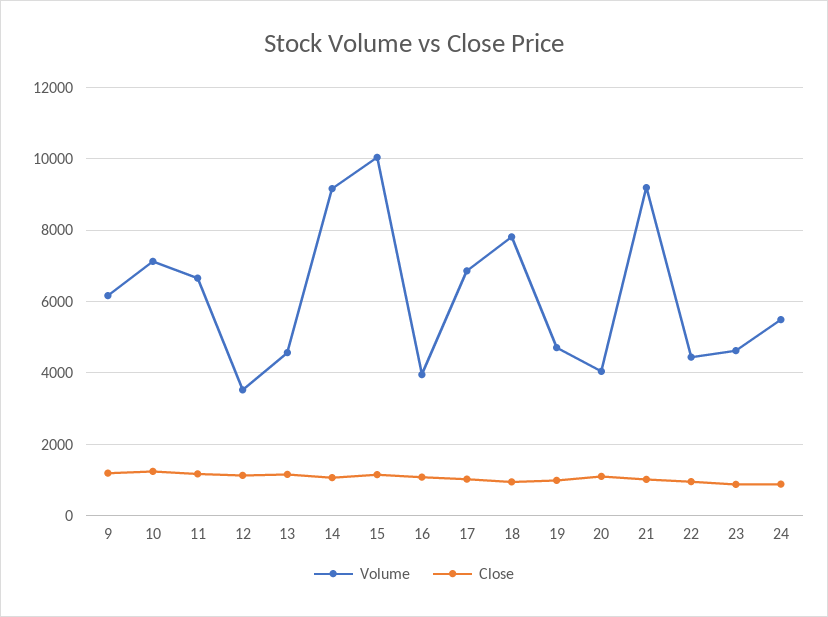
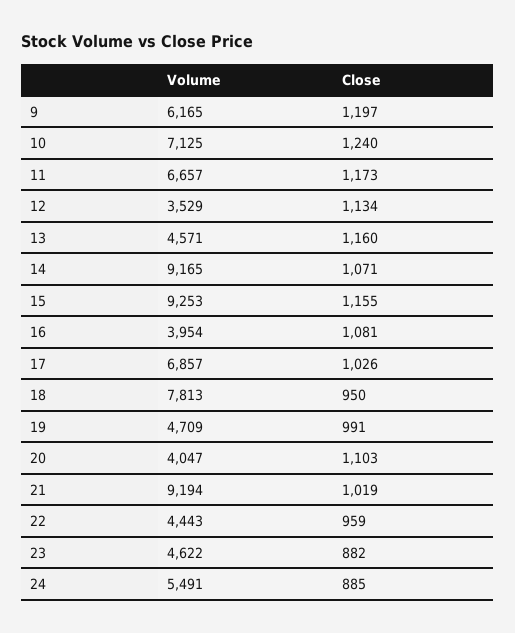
  {
    "Volume": {
      "9": 6165,
      "10": 7125,
      "11": 6657,
      "12": 3529,
      "13": 4571,
      "14": 9165,
-     "15": 10000,
+     "15": 9253,
      "16": 3954,
      "17": 6857,
      "18": 7813,
      "19": 4709,
      "20": 4047,
      "21": 9194,
      "22": 4443,
      "23": 4622,
      "24": 5491
    },
    "Close": {
      "9": 1197,
      "10": 1240,
      "11": 1173,
      "12": 1134,
      "13": 1160,
      "14": 1071,
      "15": 1155,
      "16": 1081,
      "17": 1026,
      "18": 950,
      "19": 991,
      "20": 1103,
      "21": 1019,
      "22": 959,
      "23": 882,
      "24": 885
    }
  }

